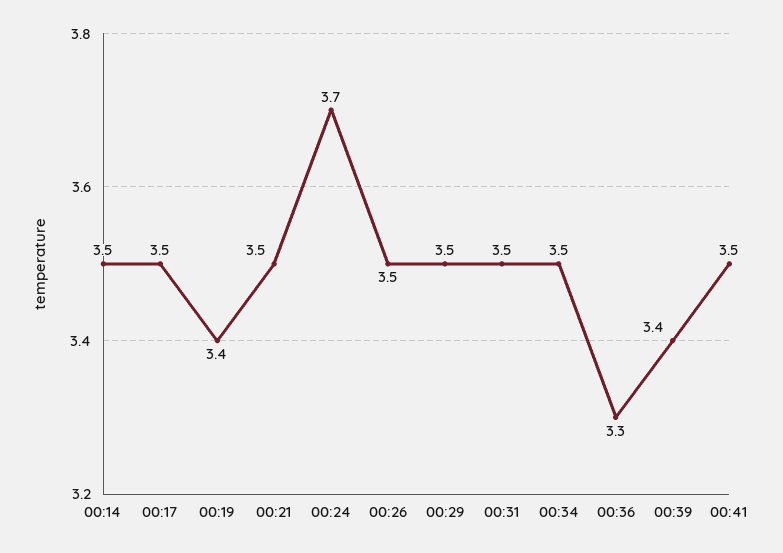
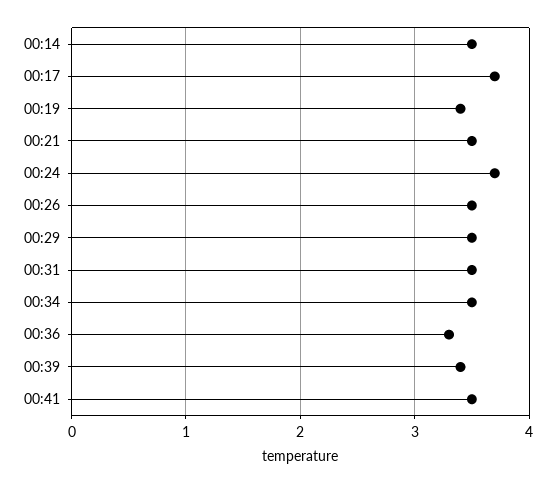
  {
    "00:14": 3.5,
-   "00:17": 3.5,
+   "00:17": 3.7,
    "00:19": 3.4,
    "00:21": 3.5,
    "00:24": 3.7,
    "00:26": 3.5,
    "00:29": 3.5,
    "00:31": 3.5,
    "00:34": 3.5,
    "00:36": 3.3,
    "00:39": 3.4,
    "00:41": 3.5
  }

